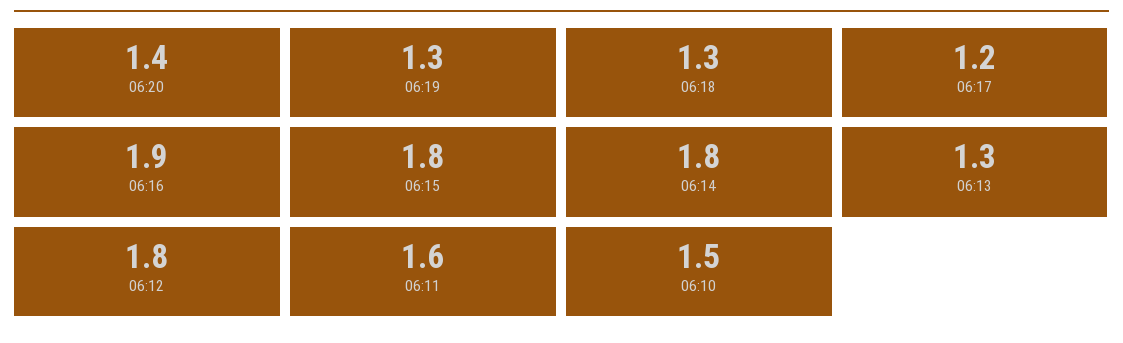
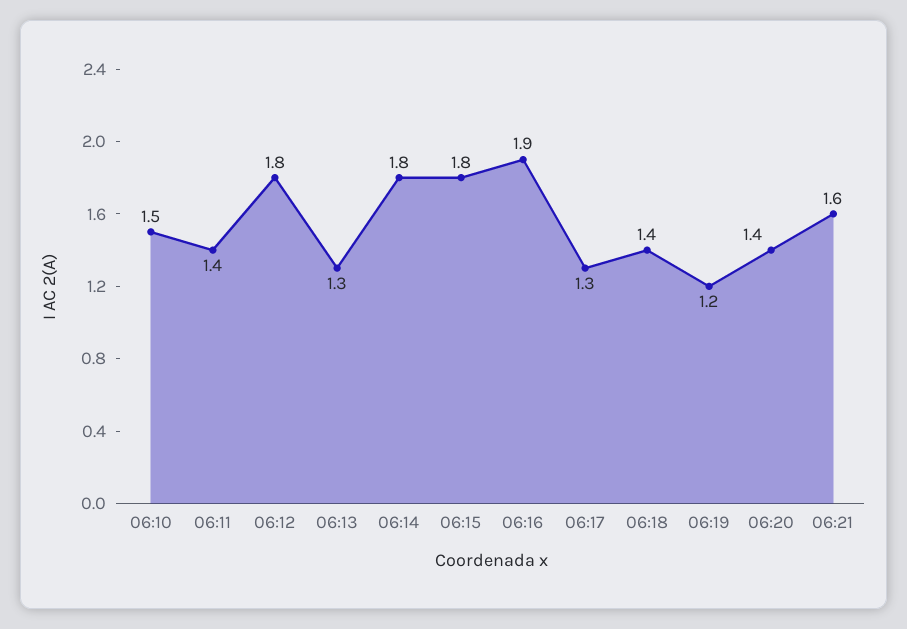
  {
    "06:20": 1.4,
-   "06:19": 1.3,
+   "06:19": 1.2,
-   "06:18": 1.3,
+   "06:18": 1.4,
-   "06:17": 1.2,
+   "06:17": 1.3,
    "06:16": 1.9,
    "06:15": 1.8,
    "06:14": 1.8,
    "06:13": 1.3,
    "06:12": 1.8,
-   "06:11": 1.6,
+   "06:11": 1.4,
-   "06:10": 1.5
+   "06:10": 1.5,
+   "06:21": 1.6
  }

